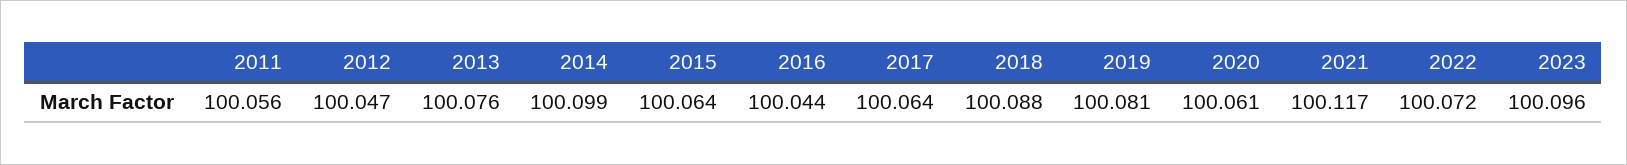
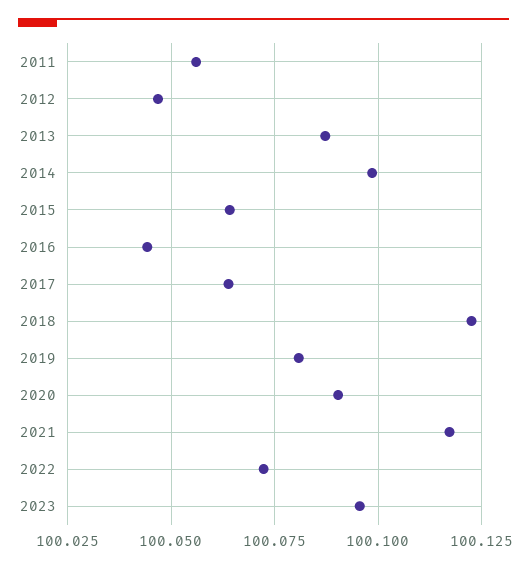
  {
    "2011": 100.056,
    "2012": 100.047,
-   "2013": 100.076,
+   "2013": 100.0875,
    "2014": 100.099,
    "2015": 100.064,
    "2016": 100.044,
    "2017": 100.064,
-   "2018": 100.088,
+   "2018": 100.1225,
    "2019": 100.081,
-   "2020": 100.061,
+   "2020": 100.09,
    "2021": 100.117,
    "2022": 100.072,
    "2023": 100.096
  }

